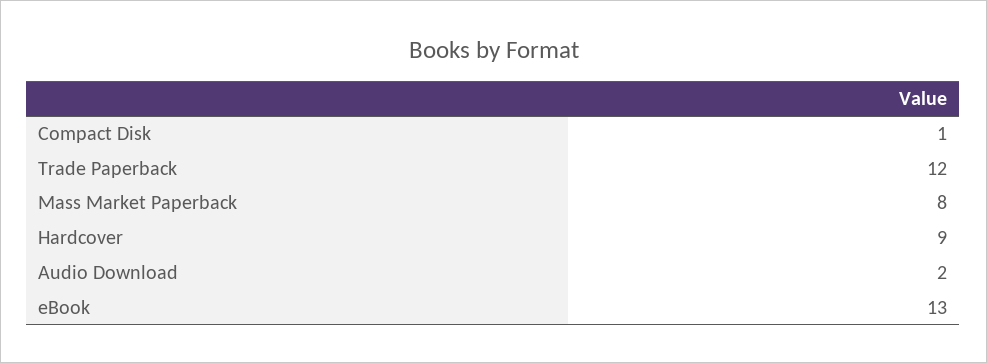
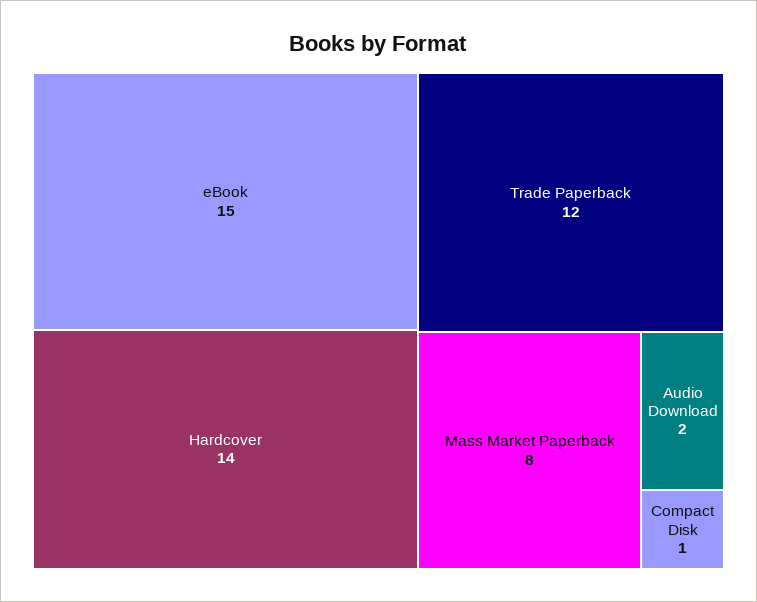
  {
    "Compact Disk": 1,
    "Trade Paperback": 12,
    "Mass Market Paperback": 8,
-   "Hardcover": 9,
+   "Hardcover": 14,
    "Audio Download": 2,
-   "eBook": 13
+   "eBook": 15
  }

